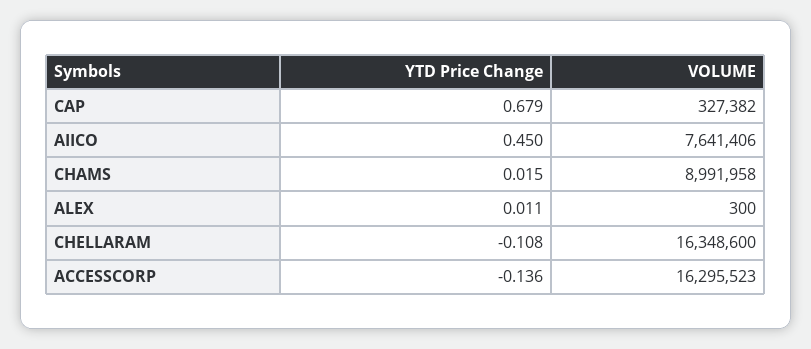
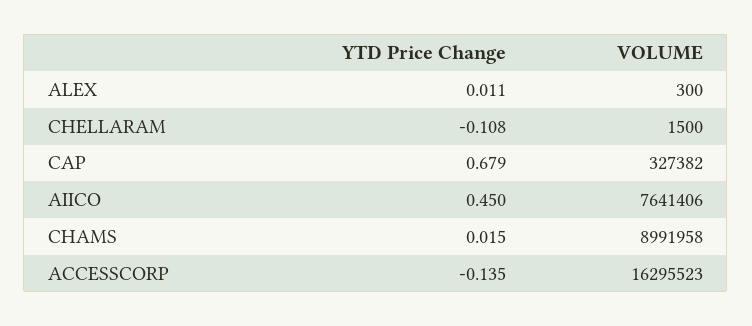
  {
    "YTD Price Change": {
      "CAP": 0.679,
      "AIICO": 0.45,
      "CHAMS": 0.015,
      "ALEX": 0.011,
      "CHELLARAM": -0.108,
-     "ACCESSCORP": -0.136
+     "ACCESSCORP": -0.135
    },
    "VOLUME": {
      "CAP": 327382,
      "AIICO": 7641406,
      "CHAMS": 8991958,
      "ALEX": 300,
-     "CHELLARAM": 16348600,
+     "CHELLARAM": 1500,
      "ACCESSCORP": 16295523
    }
  }

